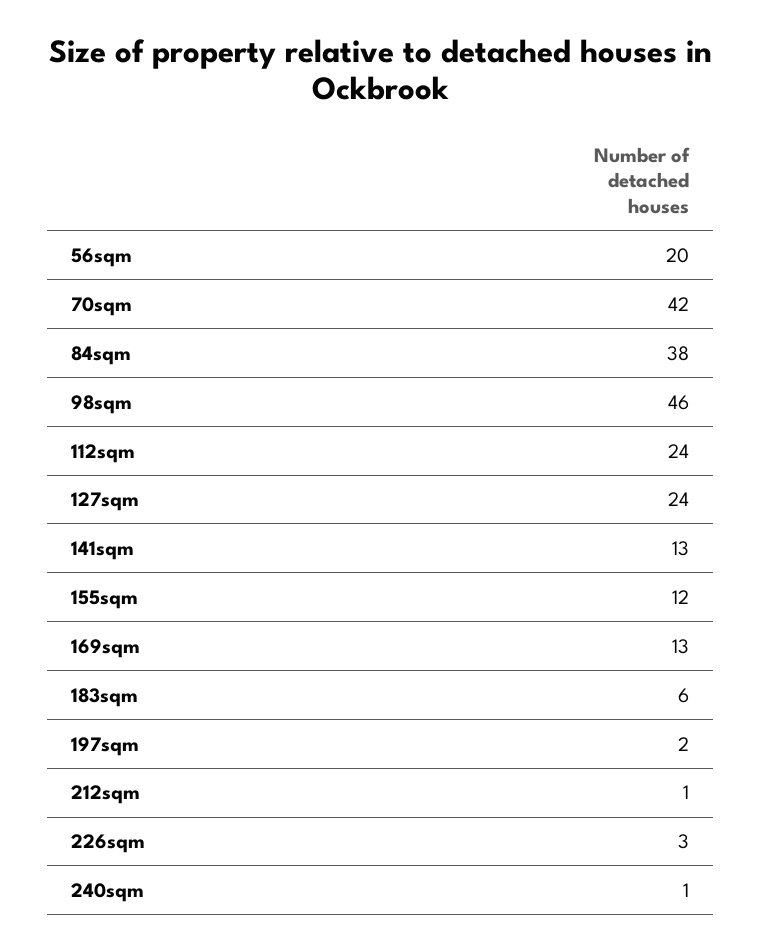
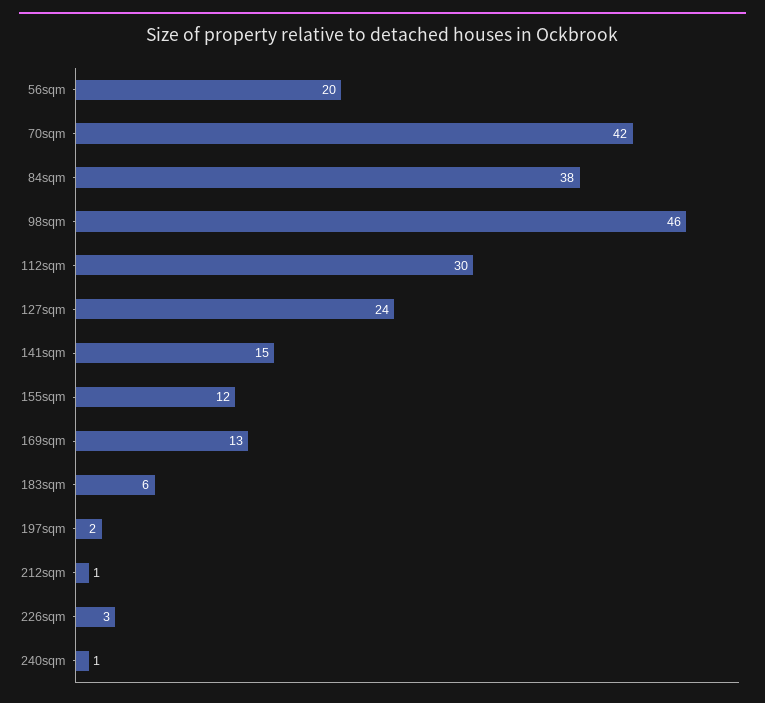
  {
    "56sqm": 20,
    "70sqm": 42,
    "84sqm": 38,
    "98sqm": 46,
-   "112sqm": 24,
+   "112sqm": 30,
    "127sqm": 24,
-   "141sqm": 13,
+   "141sqm": 15,
    "155sqm": 12,
    "169sqm": 13,
    "183sqm": 6,
    "197sqm": 2,
    "212sqm": 1,
    "226sqm": 3,
    "240sqm": 1
  }

